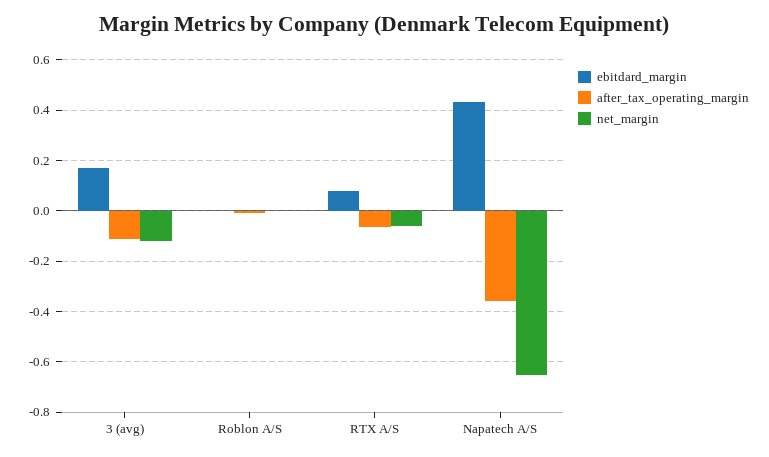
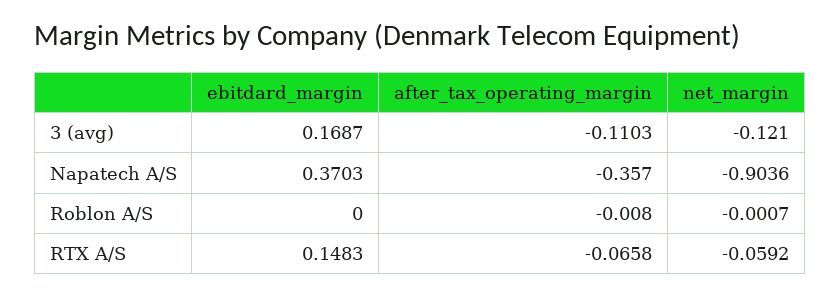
  {
    "ebitdard_margin": {
      "3 (avg)": 0.1687,
      "Roblon A/S": 0,
-     "RTX A/S": 0.075,
+     "RTX A/S": 0.1483,
-     "Napatech A/S": 0.425
+     "Napatech A/S": 0.3703
    },
    "after_tax_operating_margin": {
      "3 (avg)": -0.1103,
      "Roblon A/S": -0.008,
      "RTX A/S": -0.0658,
      "Napatech A/S": -0.357
    },
    "net_margin": {
      "3 (avg)": -0.121,
      "Roblon A/S": -0.0007,
      "RTX A/S": -0.0592,
-     "Napatech A/S": -0.65
+     "Napatech A/S": -0.9036
    }
  }

